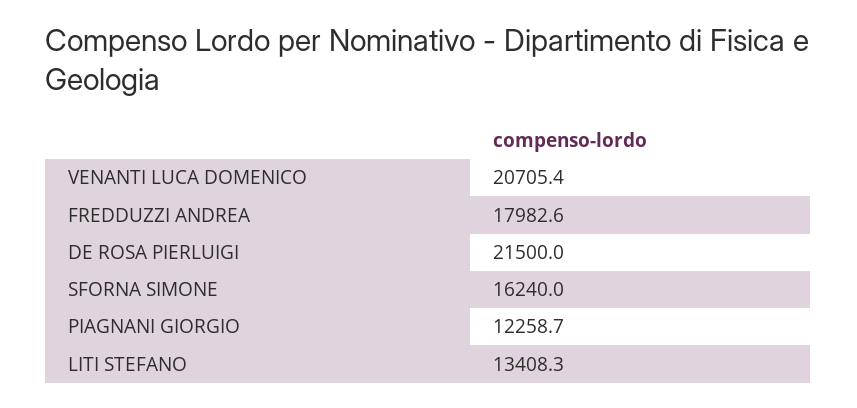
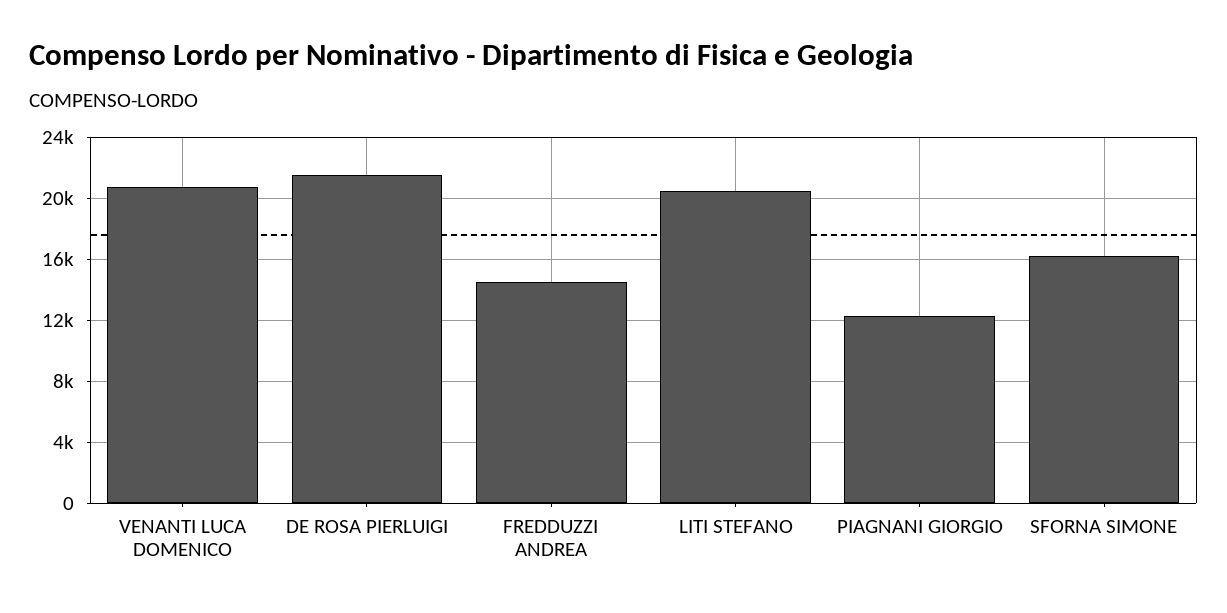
  {
    "VENANTI LUCA DOMENICO": 20705.4,
-   "FREDDUZZI ANDREA": 17982.6,
+   "FREDDUZZI ANDREA": 14500,
    "DE ROSA PIERLUIGI": 21500,
    "SFORNA SIMONE": 16240,
    "PIAGNANI GIORGIO": 12258.7,
-   "LITI STEFANO": 13408.3
+   "LITI STEFANO": 20500
  }

